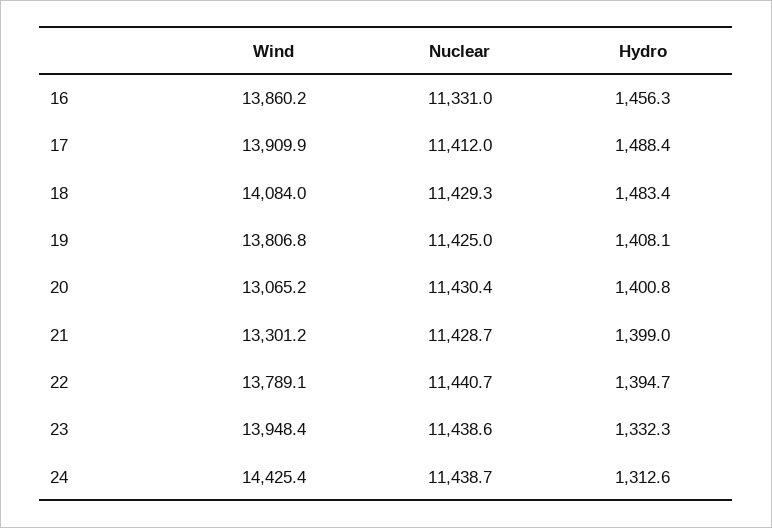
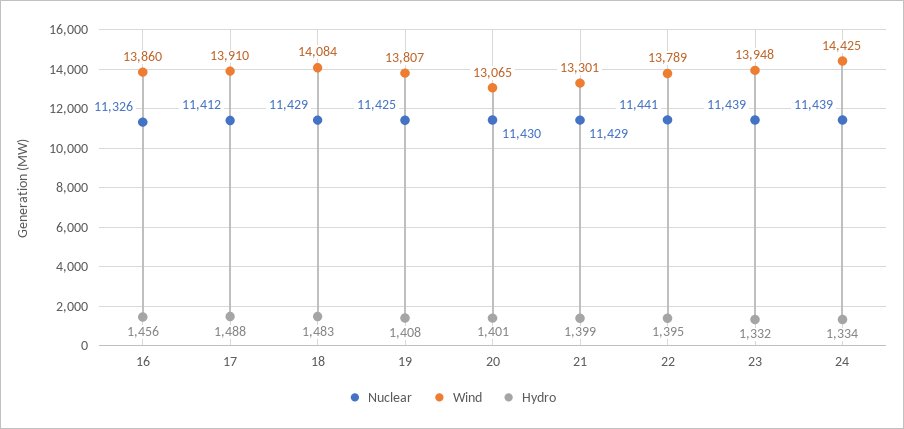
  {
    "Wind": {
      "16": 13860.2,
      "17": 13909.9,
      "18": 14084,
      "19": 13806.8,
      "20": 13065.2,
      "21": 13301.2,
      "22": 13789.1,
      "23": 13948.4,
      "24": 14425.4
    },
    "Nuclear": {
-     "16": 11331,
+     "16": 11326,
      "17": 11412,
      "18": 11429.3,
      "19": 11425,
      "20": 11430.4,
      "21": 11428.7,
      "22": 11440.7,
      "23": 11438.6,
      "24": 11438.7
    },
    "Hydro": {
      "16": 1456.3,
      "17": 1488.4,
      "18": 1483.4,
      "19": 1408.1,
      "20": 1400.8,
      "21": 1399,
      "22": 1394.7,
      "23": 1332.3,
-     "24": 1312.6
+     "24": 1334
    }
  }

